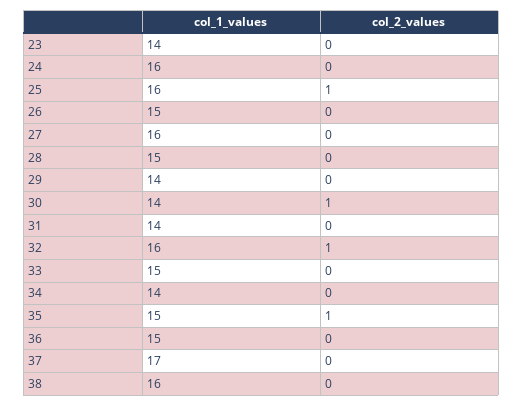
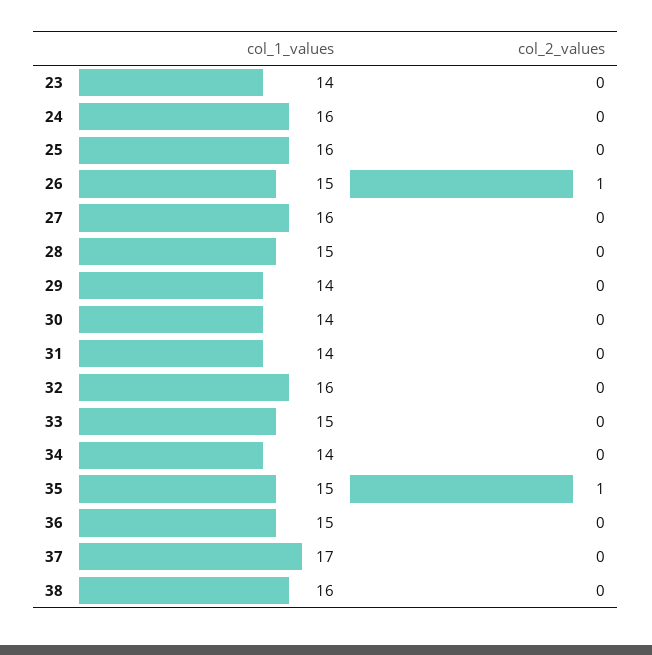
  {
    "col_1_values": {
      "23": 14,
      "24": 16,
      "25": 16,
      "26": 15,
      "27": 16,
      "28": 15,
      "29": 14,
      "30": 14,
      "31": 14,
      "32": 16,
      "33": 15,
      "34": 14,
      "35": 15,
      "36": 15,
      "37": 17,
      "38": 16
    },
    "col_2_values": {
      "23": 0,
      "24": 0,
-     "25": 1,
+     "25": 0,
-     "26": 0,
+     "26": 1,
      "27": 0,
      "28": 0,
      "29": 0,
-     "30": 1,
+     "30": 0,
      "31": 0,
-     "32": 1,
+     "32": 0,
      "33": 0,
      "34": 0,
      "35": 1,
      "36": 0,
      "37": 0,
      "38": 0
    }
  }

